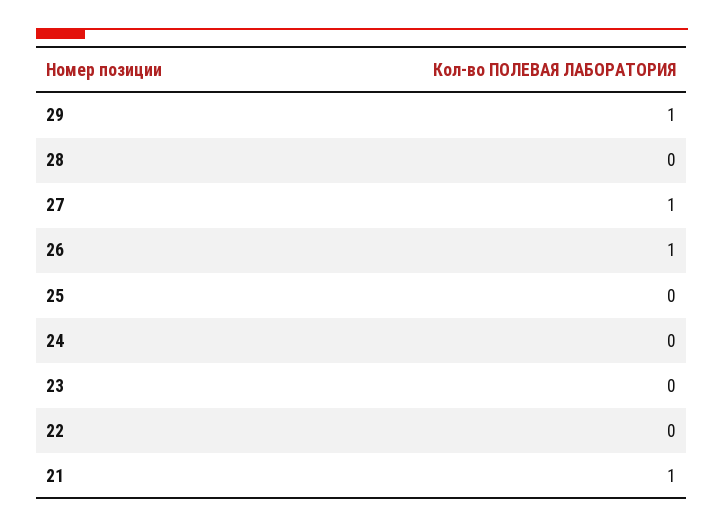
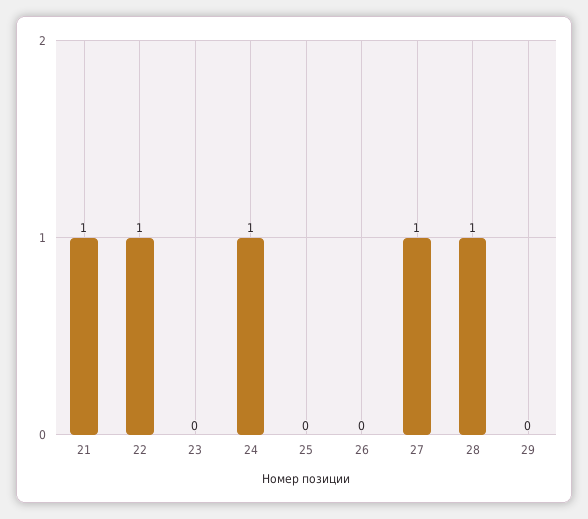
  {
-   "29": 1,
+   "29": 0,
-   "28": 0,
+   "28": 1,
    "27": 1,
-   "26": 1,
+   "26": 0,
    "25": 0,
-   "24": 0,
+   "24": 1,
    "23": 0,
-   "22": 0,
+   "22": 1,
    "21": 1
  }

